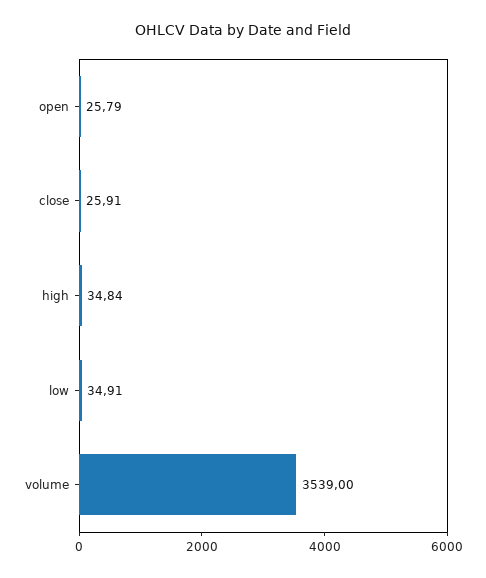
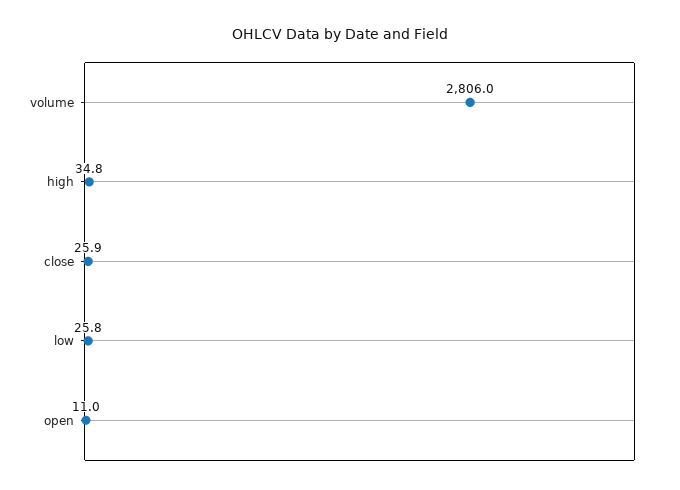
  {
-   "open": 25.79,
+   "open": 11,
    "close": 25.91,
    "high": 34.84,
-   "low": 34.91,
+   "low": 25.8,
-   "volume": 3539
+   "volume": 2806
  }

